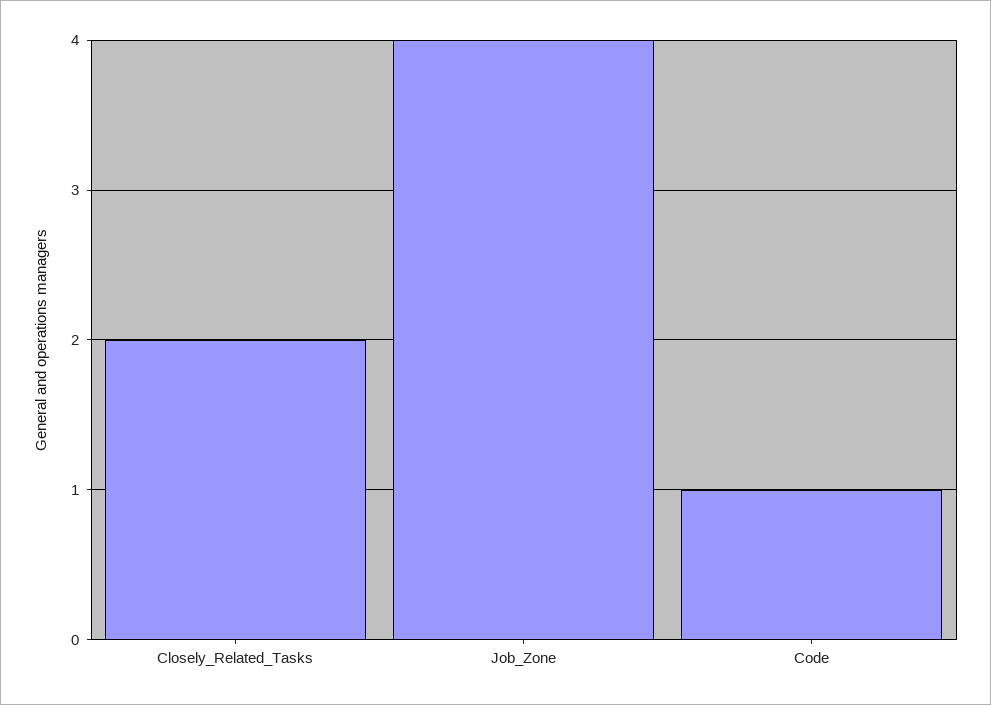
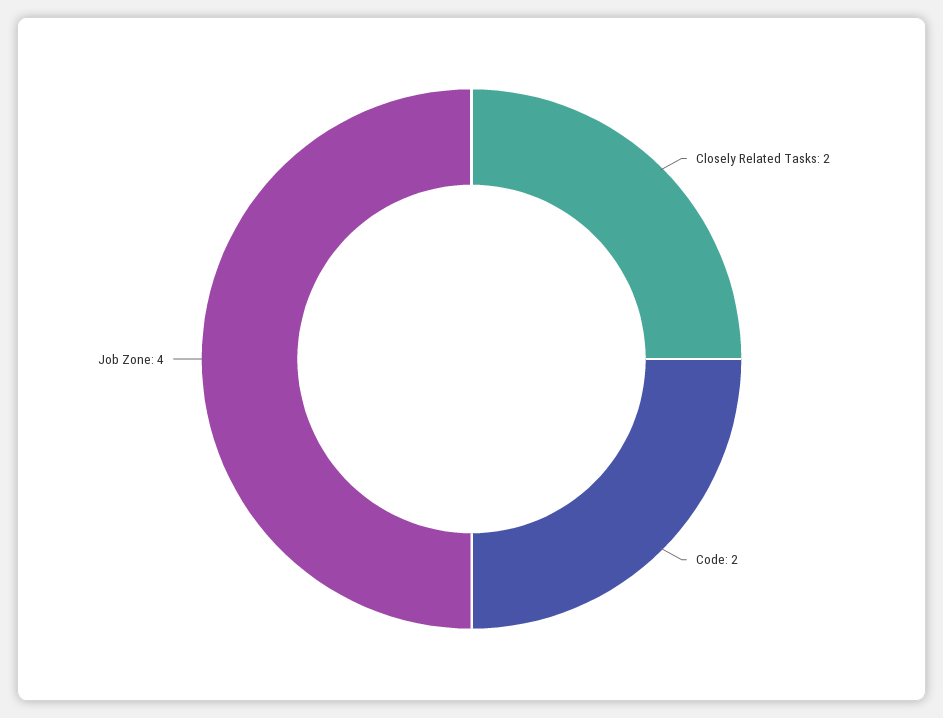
  {
    "Closely_Related_Tasks": 2,
    "Job_Zone": 4,
-   "Code": 1
+   "Code": 2
  }

